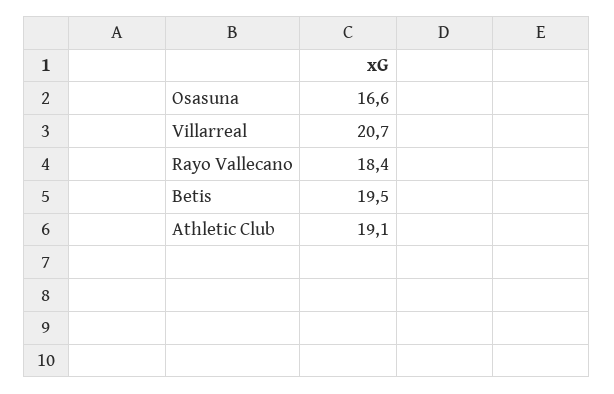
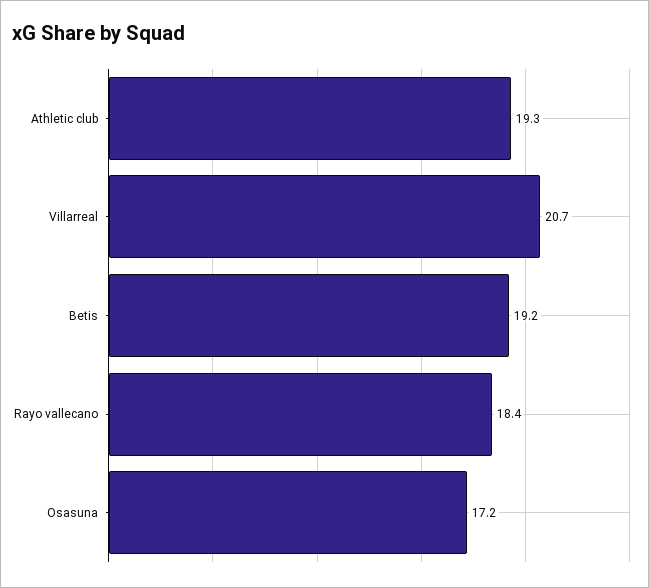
  {
-   "Osasuna": 16.6,
+   "Osasuna": 17.2,
    "Villarreal": 20.7,
    "Rayo Vallecano": 18.4,
-   "Betis": 19.5,
+   "Betis": 19.2,
-   "Athletic Club": 19.1
+   "Athletic Club": 19.3
  }

